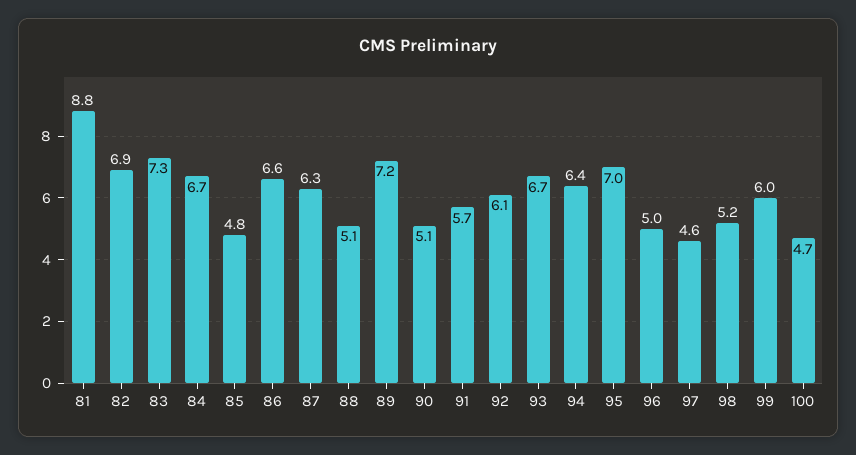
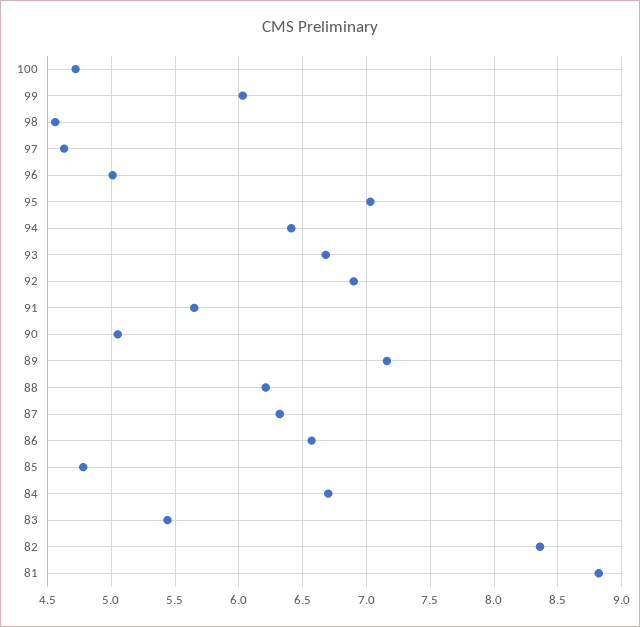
  {
    "81": 8.8,
-   "82": 6.9,
+   "82": 8.35,
-   "83": 7.3,
+   "83": 5.45,
    "84": 6.7,
    "85": 4.8,
    "86": 6.6,
    "87": 6.3,
-   "88": 5.1,
+   "88": 6.2,
    "89": 7.2,
    "90": 5.1,
    "91": 5.7,
-   "92": 6.1,
+   "92": 6.9,
    "93": 6.7,
    "94": 6.4,
    "95": 7,
    "96": 5,
    "97": 4.6,
-   "98": 5.2,
+   "98": 4.55,
    "99": 6,
    "100": 4.7
  }

